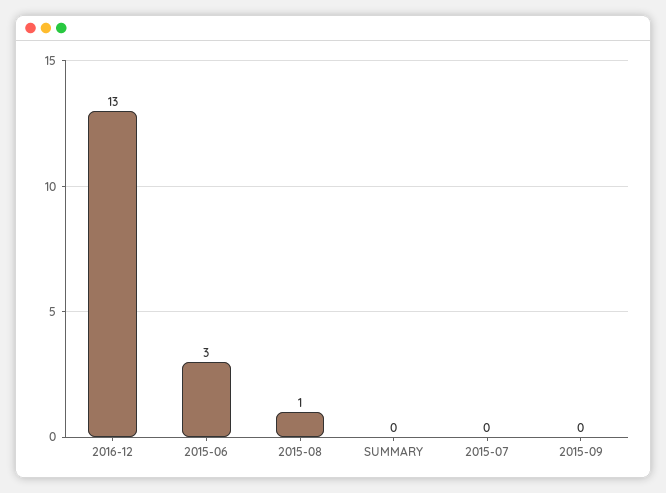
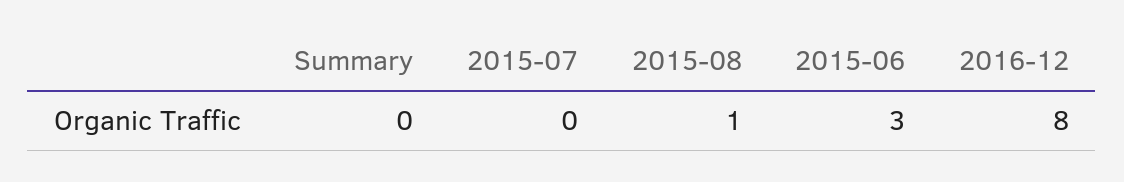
  {
-   "2016-12": 13,
+   "2016-12": 8,
    "2015-06": 3,
    "2015-08": 1,
    "SUMMARY": 0,
-   "2015-07": 0,
+   "2015-07": 0
-   "2015-09": 0
  }

